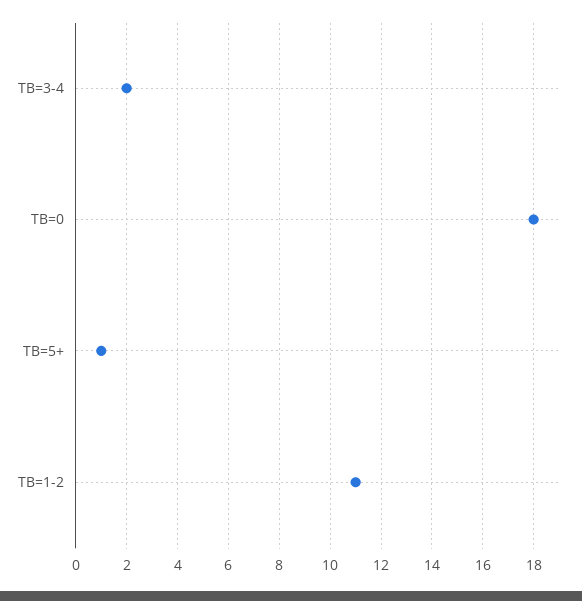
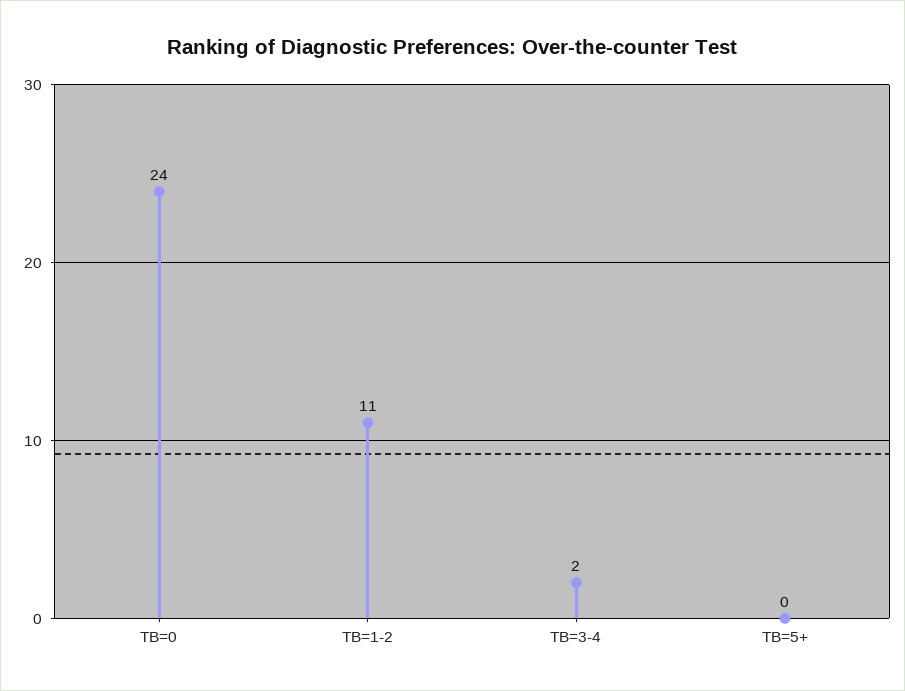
  {
    "TB=3-4": 2,
-   "TB=0": 18,
+   "TB=0": 24,
-   "TB=5+": 1,
+   "TB=5+": 0,
    "TB=1-2": 11
  }

